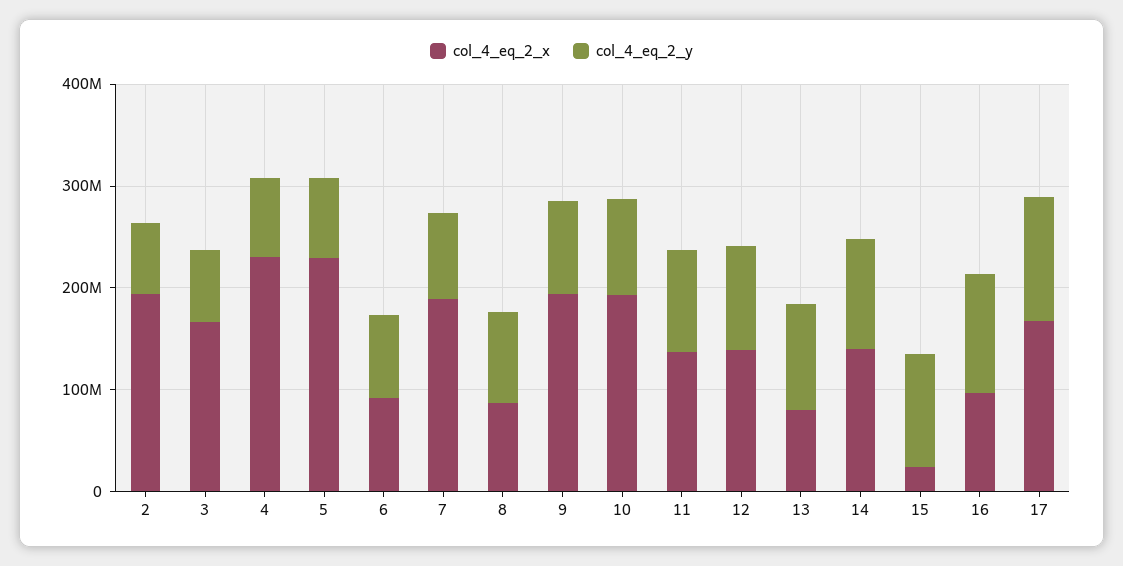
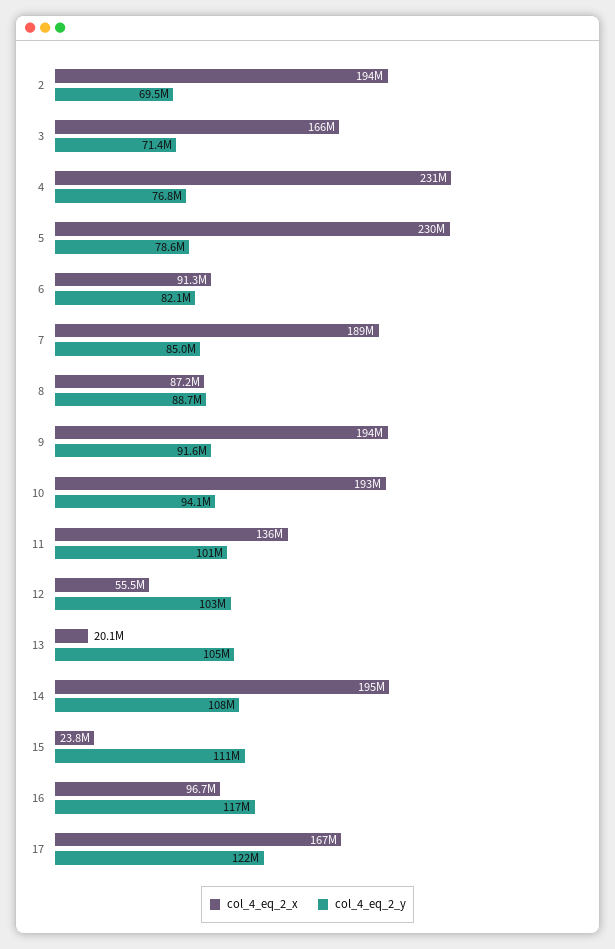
  {
    "col_4_eq_2_x": {
      "2": 194000000,
      "3": 166000000,
      "4": 231000000,
      "5": 230000000,
      "6": 91300000,
      "7": 189000000,
      "8": 87200000,
      "9": 194000000,
      "10": 193000000,
      "11": 136000000,
-     "12": 140000000,
+     "12": 55500000,
-     "13": 80000000,
+     "13": 20100000,
-     "14": 140000000,
+     "14": 195000000,
      "15": 23800000,
      "16": 96700000,
      "17": 167000000
    },
    "col_4_eq_2_y": {
      "2": 69500000,
      "3": 71400000,
      "4": 76800000,
      "5": 78600000,
      "6": 82100000,
      "7": 85000000,
      "8": 88700000,
      "9": 91600000,
      "10": 94100000,
      "11": 101000000,
      "12": 103000000,
      "13": 105000000,
      "14": 108000000,
      "15": 111000000,
      "16": 117000000,
      "17": 122000000
    }
  }

